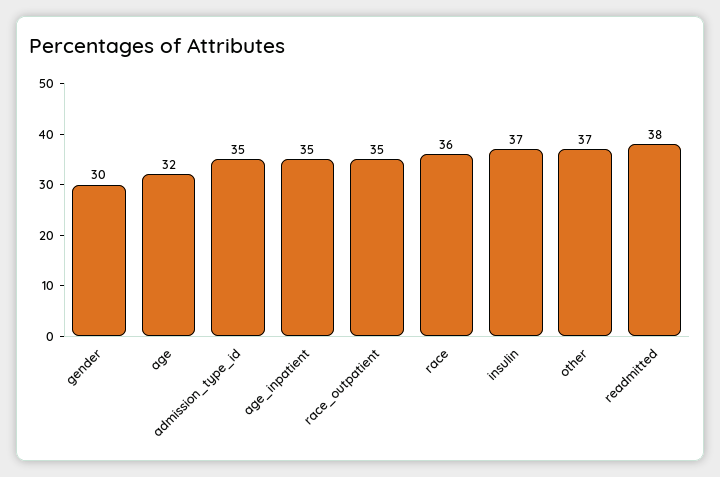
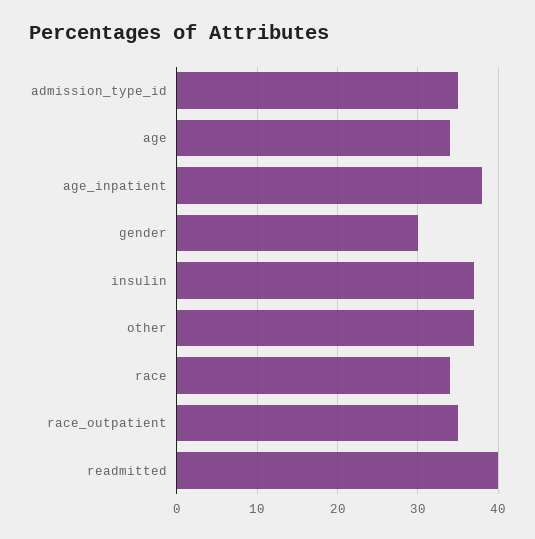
  {
    "gender": 30,
-   "age": 32,
+   "age": 34,
    "admission_type_id": 35,
-   "age_inpatient": 35,
+   "age_inpatient": 38,
    "race_outpatient": 35,
-   "race": 36,
+   "race": 34,
    "insulin": 37,
    "other": 37,
-   "readmitted": 38
+   "readmitted": 40
  }

